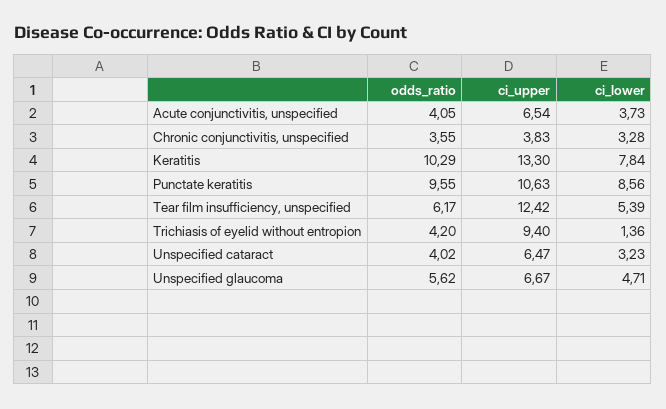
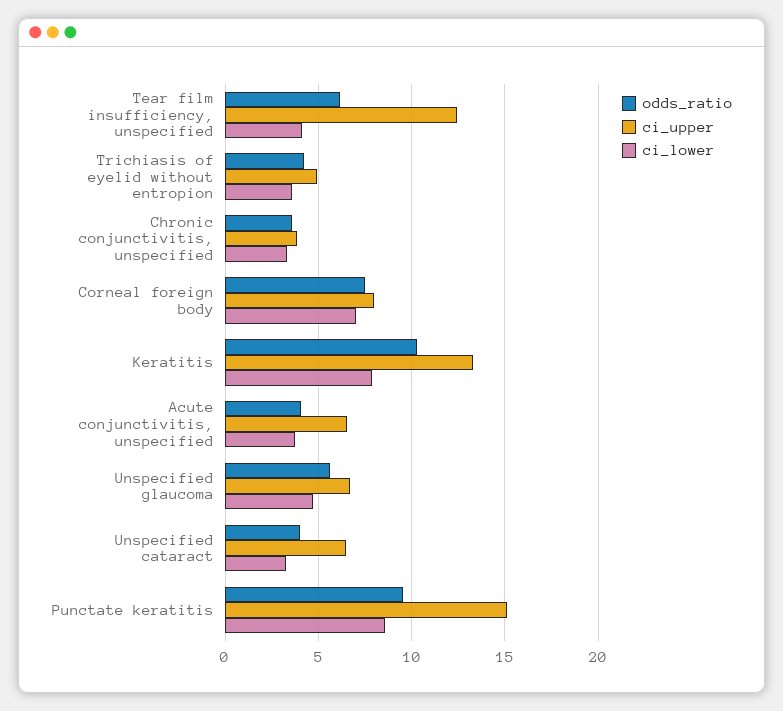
  {
    "odds_ratio": {
      "Acute conjunctivitis, unspecified": 4.05,
      "Chronic conjunctivitis, unspecified": 3.55,
      "Keratitis": 10.29,
      "Punctate keratitis": 9.55,
      "Tear film insufficiency, unspecified": 6.17,
      "Trichiasis of eyelid without entropion": 4.2,
      "Unspecified cataract": 4.02,
-     "Unspecified glaucoma": 5.62
+     "Unspecified glaucoma": 5.62,
+     "Corneal foreign body": 7.5
    },
    "ci_upper": {
      "Acute conjunctivitis, unspecified": 6.54,
      "Chronic conjunctivitis, unspecified": 3.83,
      "Keratitis": 13.3,
-     "Punctate keratitis": 10.63,
+     "Punctate keratitis": 15,
      "Tear film insufficiency, unspecified": 12.42,
-     "Trichiasis of eyelid without entropion": 9.4,
+     "Trichiasis of eyelid without entropion": 5,
      "Unspecified cataract": 6.47,
-     "Unspecified glaucoma": 6.67
+     "Unspecified glaucoma": 6.67,
+     "Corneal foreign body": 8
    },
    "ci_lower": {
      "Acute conjunctivitis, unspecified": 3.73,
      "Chronic conjunctivitis, unspecified": 3.28,
      "Keratitis": 7.84,
      "Punctate keratitis": 8.56,
-     "Tear film insufficiency, unspecified": 5.39,
+     "Tear film insufficiency, unspecified": 4,
-     "Trichiasis of eyelid without entropion": 1.36,
+     "Trichiasis of eyelid without entropion": 3.5,
      "Unspecified cataract": 3.23,
-     "Unspecified glaucoma": 4.71
+     "Unspecified glaucoma": 4.71,
+     "Corneal foreign body": 7
    }
  }

